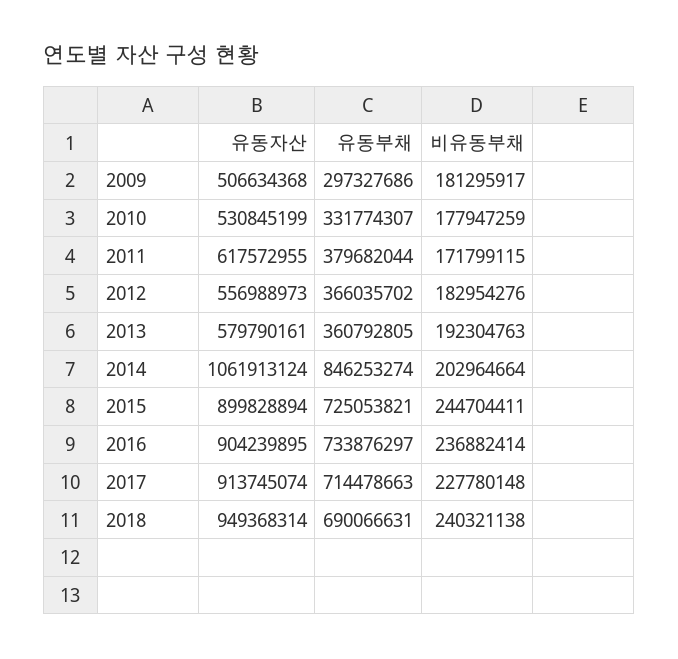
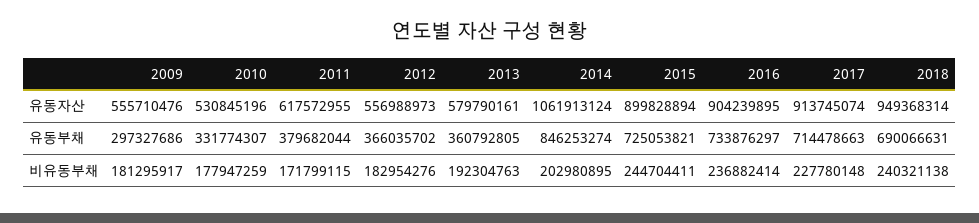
  {
    "유동자산": {
-     "2009": 506634368,
+     "2009": 555710476,
-     "2010": 530845199,
+     "2010": 530845196,
      "2011": 617572955,
      "2012": 556988973,
      "2013": 579790161,
      "2014": 1061913124,
      "2015": 899828894,
      "2016": 904239895,
      "2017": 913745074,
      "2018": 949368314
    },
    "유동부채": {
      "2009": 297327686,
      "2010": 331774307,
      "2011": 379682044,
      "2012": 366035702,
      "2013": 360792805,
      "2014": 846253274,
      "2015": 725053821,
      "2016": 733876297,
      "2017": 714478663,
      "2018": 690066631
    },
    "비유동부채": {
      "2009": 181295917,
      "2010": 177947259,
      "2011": 171799115,
      "2012": 182954276,
      "2013": 192304763,
-     "2014": 202964664,
+     "2014": 202980895,
      "2015": 244704411,
      "2016": 236882414,
      "2017": 227780148,
      "2018": 240321138
    }
  }

